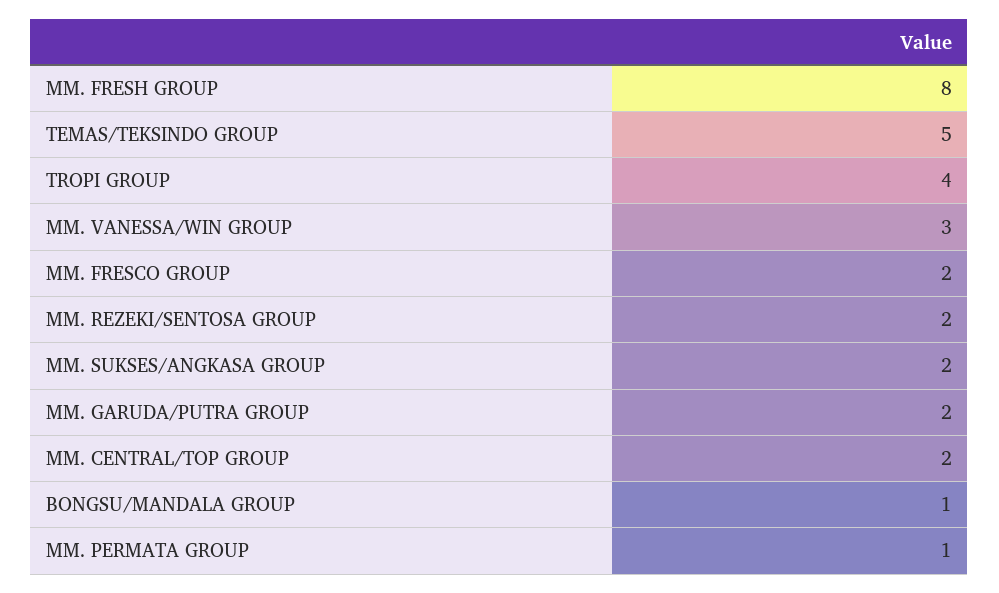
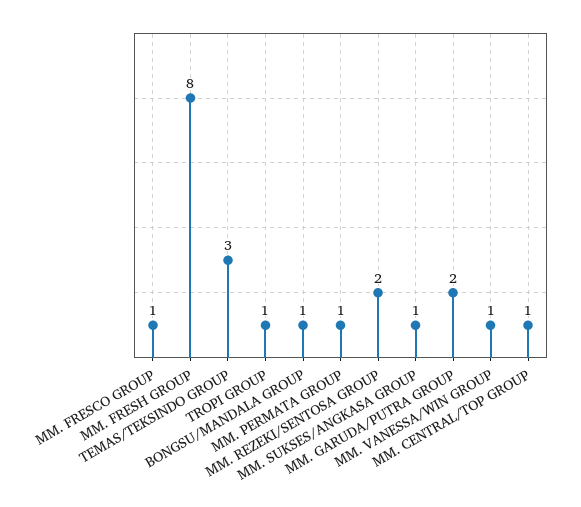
  {
    "MM. FRESH GROUP": 8,
-   "TEMAS/TEKSINDO GROUP": 5,
+   "TEMAS/TEKSINDO GROUP": 3,
-   "TROPI GROUP": 4,
+   "TROPI GROUP": 1,
-   "MM. VANESSA/WIN GROUP": 3,
+   "MM. VANESSA/WIN GROUP": 1,
-   "MM. FRESCO GROUP": 2,
+   "MM. FRESCO GROUP": 1,
    "MM. REZEKI/SENTOSA GROUP": 2,
-   "MM. SUKSES/ANGKASA GROUP": 2,
+   "MM. SUKSES/ANGKASA GROUP": 1,
    "MM. GARUDA/PUTRA GROUP": 2,
-   "MM. CENTRAL/TOP GROUP": 2,
+   "MM. CENTRAL/TOP GROUP": 1,
    "BONGSU/MANDALA GROUP": 1,
    "MM. PERMATA GROUP": 1
  }

